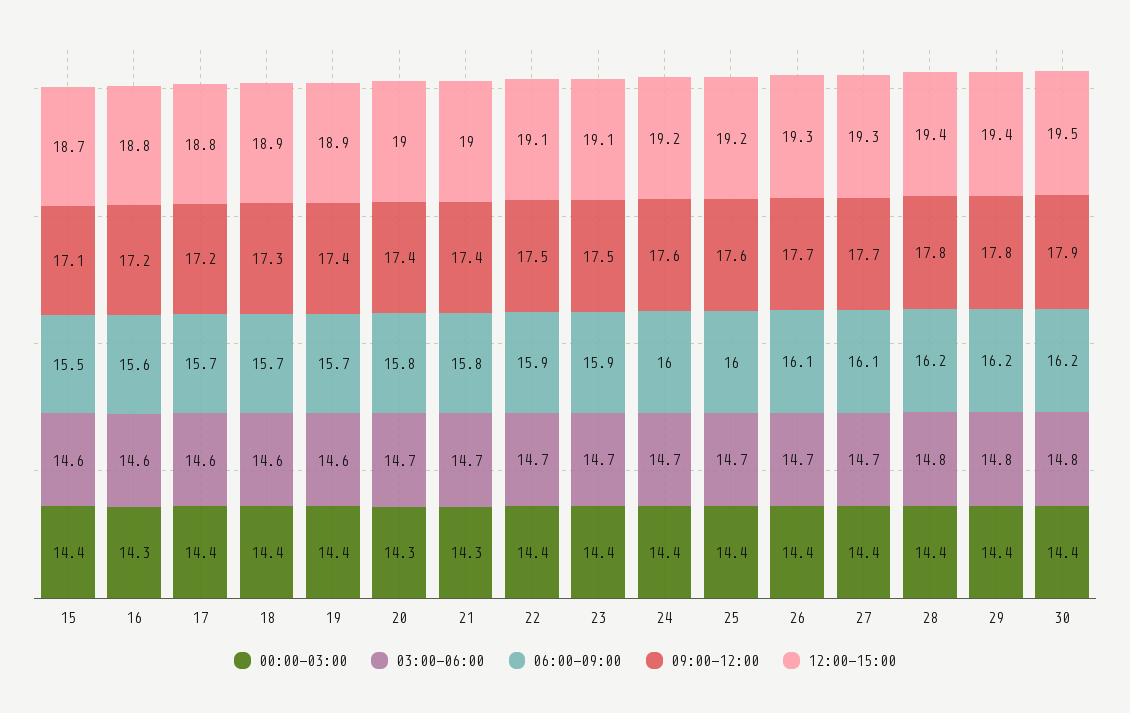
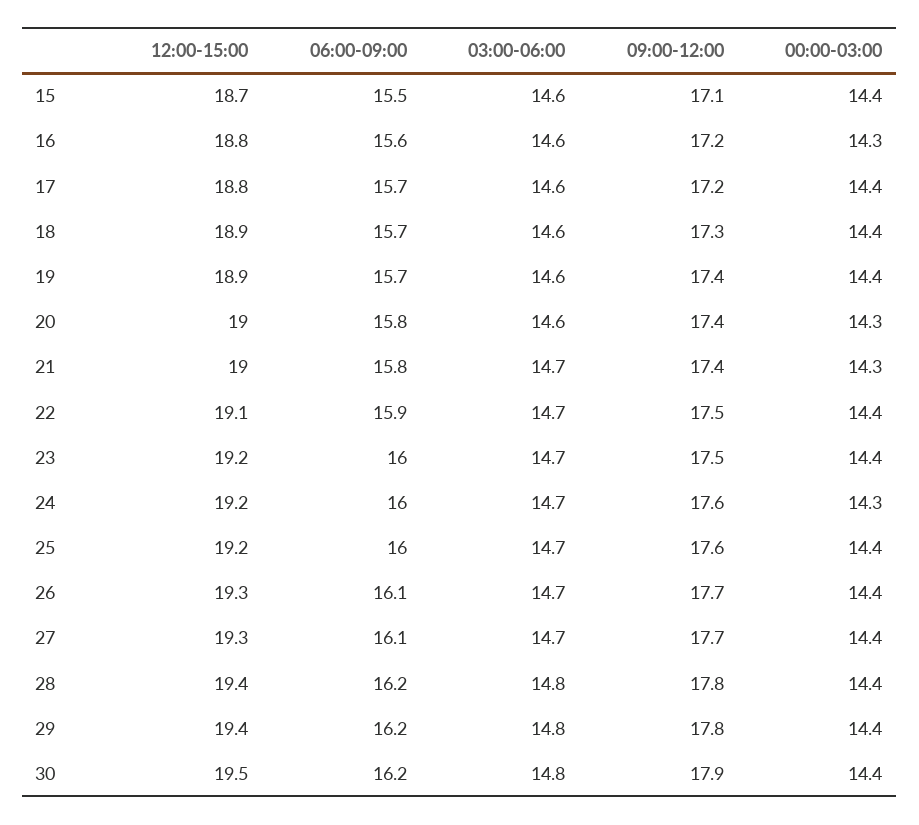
  {
    "00:00-03:00": {
      "15": 14.4,
      "16": 14.3,
      "17": 14.4,
      "18": 14.4,
      "19": 14.4,
      "20": 14.3,
      "21": 14.3,
      "22": 14.4,
      "23": 14.4,
-     "24": 14.4,
+     "24": 14.3,
      "25": 14.4,
      "26": 14.4,
      "27": 14.4,
      "28": 14.4,
      "29": 14.4,
      "30": 14.4
    },
    "03:00-06:00": {
      "15": 14.6,
      "16": 14.6,
      "17": 14.6,
      "18": 14.6,
      "19": 14.6,
-     "20": 14.7,
+     "20": 14.6,
      "21": 14.7,
      "22": 14.7,
      "23": 14.7,
      "24": 14.7,
      "25": 14.7,
      "26": 14.7,
      "27": 14.7,
      "28": 14.8,
      "29": 14.8,
      "30": 14.8
    },
    "06:00-09:00": {
      "15": 15.5,
      "16": 15.6,
      "17": 15.7,
      "18": 15.7,
      "19": 15.7,
      "20": 15.8,
      "21": 15.8,
      "22": 15.9,
-     "23": 15.9,
+     "23": 16,
      "24": 16,
      "25": 16,
      "26": 16.1,
      "27": 16.1,
      "28": 16.2,
      "29": 16.2,
      "30": 16.2
    },
    "09:00-12:00": {
      "15": 17.1,
      "16": 17.2,
      "17": 17.2,
      "18": 17.3,
      "19": 17.4,
      "20": 17.4,
      "21": 17.4,
      "22": 17.5,
      "23": 17.5,
      "24": 17.6,
      "25": 17.6,
      "26": 17.7,
      "27": 17.7,
      "28": 17.8,
      "29": 17.8,
      "30": 17.9
    },
    "12:00-15:00": {
      "15": 18.7,
      "16": 18.8,
      "17": 18.8,
      "18": 18.9,
      "19": 18.9,
      "20": 19,
      "21": 19,
      "22": 19.1,
-     "23": 19.1,
+     "23": 19.2,
      "24": 19.2,
      "25": 19.2,
      "26": 19.3,
      "27": 19.3,
      "28": 19.4,
      "29": 19.4,
      "30": 19.5
    }
  }

